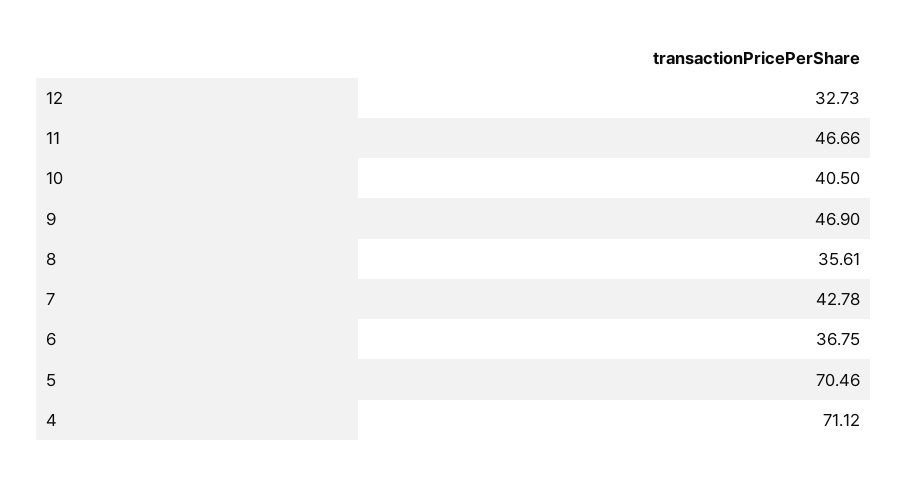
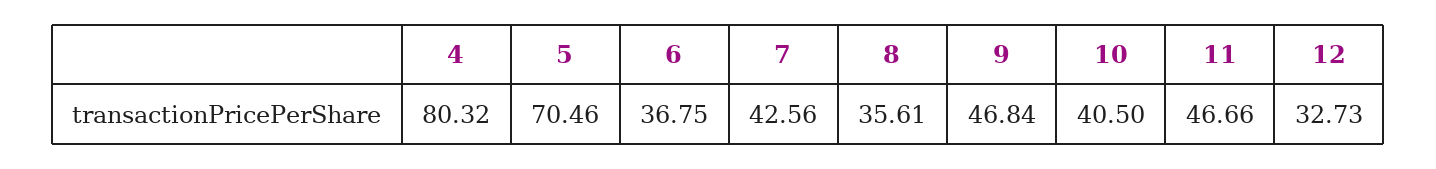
  {
    "12": 32.73,
    "11": 46.66,
    "10": 40.5,
-   "9": 46.9,
+   "9": 46.84,
    "8": 35.61,
-   "7": 42.78,
+   "7": 42.56,
    "6": 36.75,
    "5": 70.46,
-   "4": 71.12
+   "4": 80.32
  }

